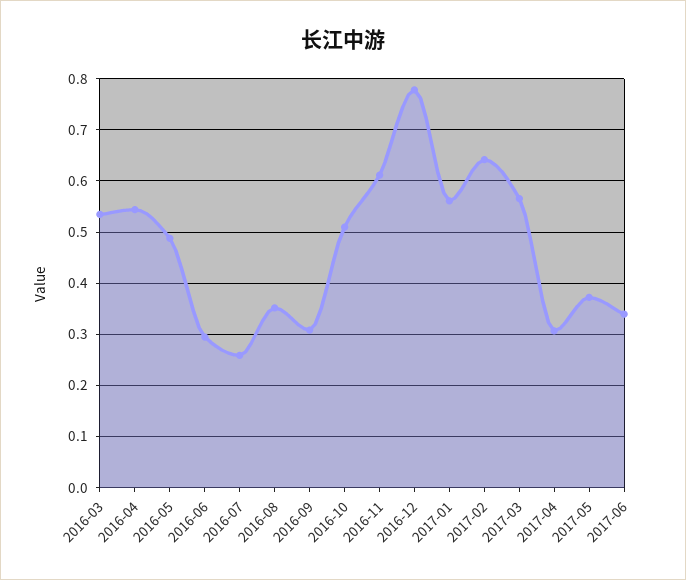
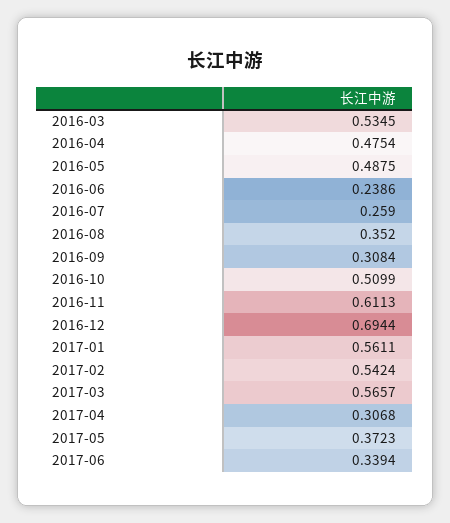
  {
    "2016-03": 0.5345,
-   "2016-04": 0.54,
+   "2016-04": 0.4754,
    "2016-05": 0.4875,
-   "2016-06": 0.3,
+   "2016-06": 0.2386,
    "2016-07": 0.259,
    "2016-08": 0.352,
    "2016-09": 0.3084,
    "2016-10": 0.5099,
    "2016-11": 0.6113,
-   "2016-12": 0.78,
+   "2016-12": 0.6944,
    "2017-01": 0.5611,
-   "2017-02": 0.64,
+   "2017-02": 0.5424,
    "2017-03": 0.5657,
    "2017-04": 0.3068,
    "2017-05": 0.3723,
    "2017-06": 0.3394
  }

